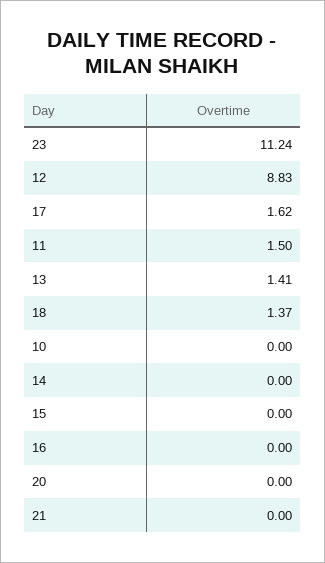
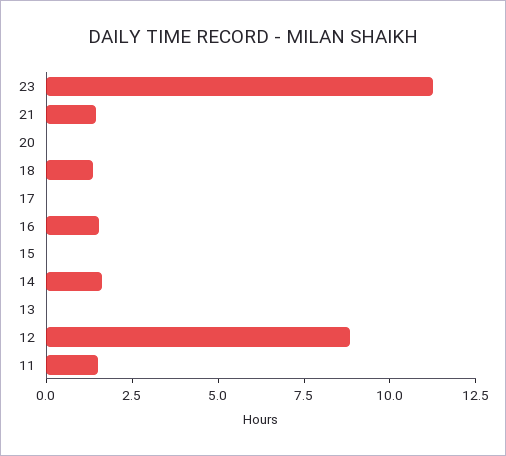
  {
    "23": 11.24,
    "12": 8.83,
-   "17": 1.62,
+   "17": 0,
    "11": 1.5,
-   "13": 1.41,
+   "13": 0,
    "18": 1.37,
-   "10": 0,
-   "14": 0,
+   "14": 1.5,
    "15": 0,
-   "16": 0,
+   "16": 1.5,
    "20": 0,
-   "21": 0
+   "21": 1.5
  }

